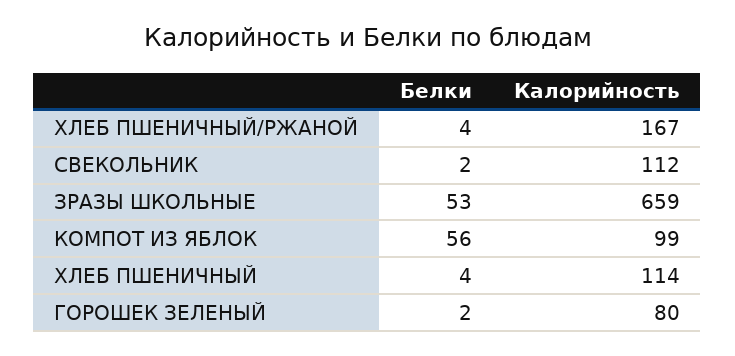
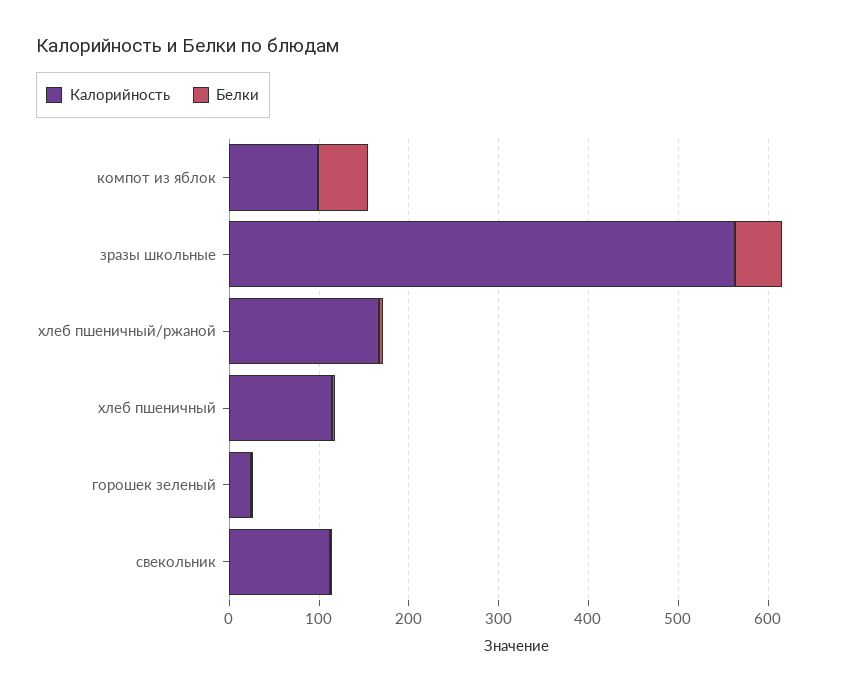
  {
    "Белки": {
      "ХЛЕБ ПШЕНИЧНЫЙ/РЖАНОЙ": 4,
      "СВЕКОЛЬНИК": 2,
      "ЗРАЗЫ ШКОЛЬНЫЕ": 53,
      "КОМПОТ ИЗ ЯБЛОК": 56,
      "ХЛЕБ ПШЕНИЧНЫЙ": 4,
      "ГОРОШЕК ЗЕЛЕНЫЙ": 2
    },
    "Калорийность": {
      "ХЛЕБ ПШЕНИЧНЫЙ/РЖАНОЙ": 167,
      "СВЕКОЛЬНИК": 112,
-     "ЗРАЗЫ ШКОЛЬНЫЕ": 659,
+     "ЗРАЗЫ ШКОЛЬНЫЕ": 560,
      "КОМПОТ ИЗ ЯБЛОК": 99,
      "ХЛЕБ ПШЕНИЧНЫЙ": 114,
-     "ГОРОШЕК ЗЕЛЕНЫЙ": 80
+     "ГОРОШЕК ЗЕЛЕНЫЙ": 20
    }
  }

